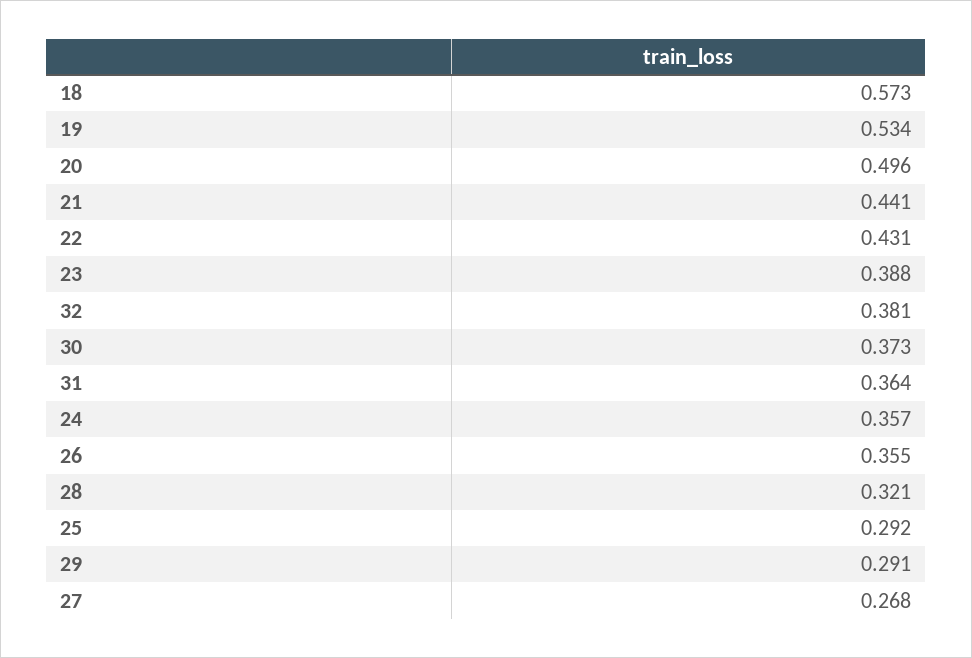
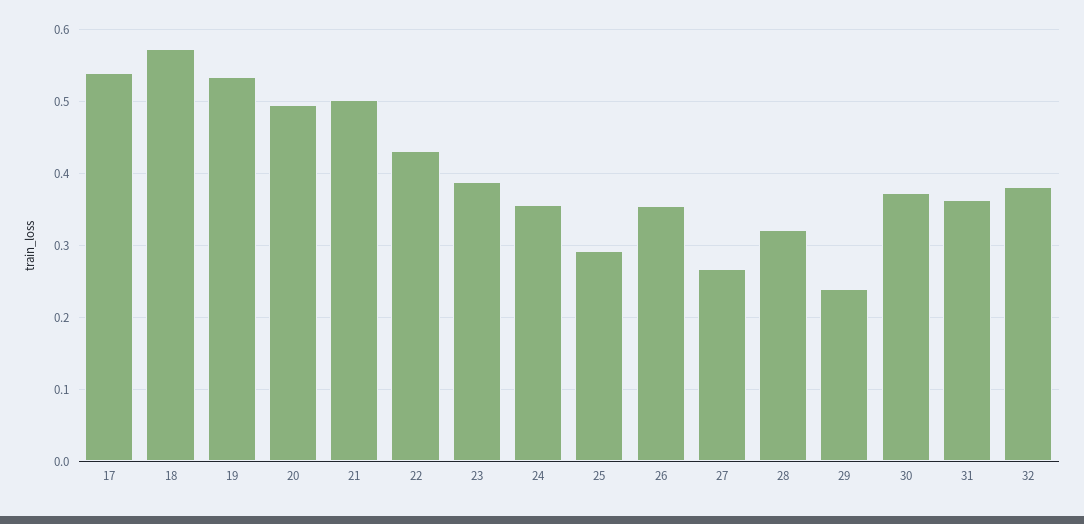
  {
    "18": 0.573,
    "19": 0.534,
    "20": 0.496,
-   "21": 0.441,
+   "21": 0.5,
    "22": 0.431,
    "23": 0.388,
    "32": 0.381,
    "30": 0.373,
    "31": 0.364,
    "24": 0.357,
    "26": 0.355,
    "28": 0.321,
    "25": 0.292,
-   "29": 0.291,
+   "29": 0.24,
-   "27": 0.268
+   "27": 0.268,
+   "17": 0.54
  }

